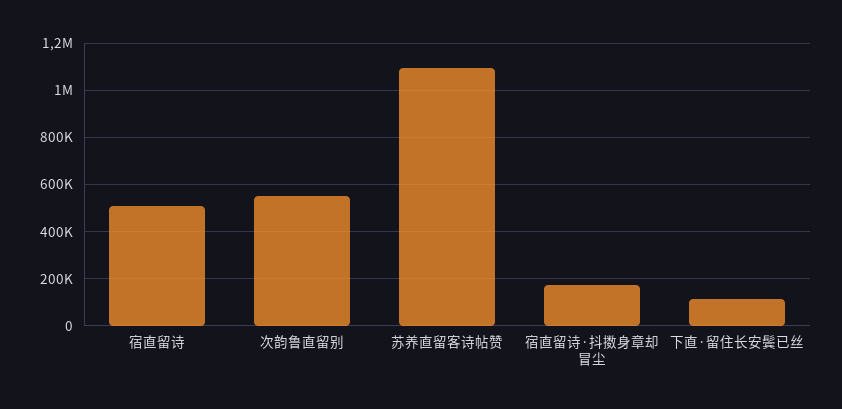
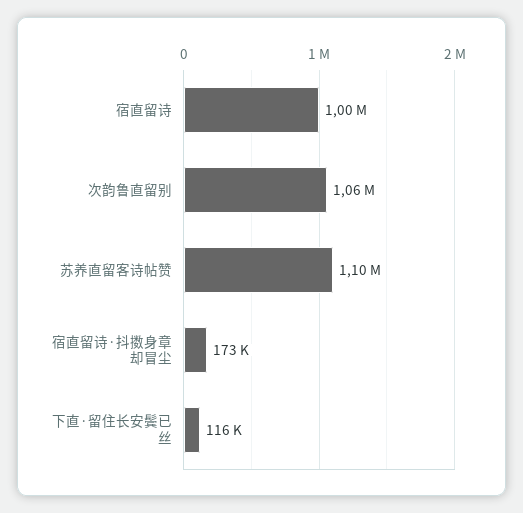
  {
-   "宿直留诗": 500000,
+   "宿直留诗": 1000000,
-   "次韵鲁直留别": 550000,
+   "次韵鲁直留别": 1060000,
    "苏养直留客诗帖赞": 1100000,
    "宿直留诗·抖擞身章却冒尘": 173000,
    "下直·留住长安鬓已丝": 116000
  }

